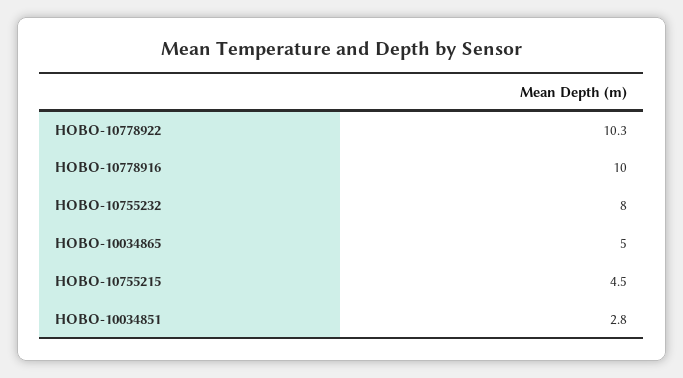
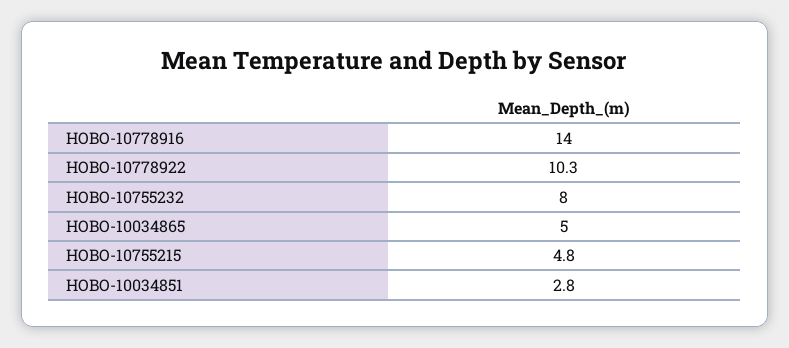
  {
    "HOBO-10778922": 10.3,
-   "HOBO-10778916": 10,
+   "HOBO-10778916": 14,
    "HOBO-10755232": 8,
    "HOBO-10034865": 5,
-   "HOBO-10755215": 4.5,
+   "HOBO-10755215": 4.8,
    "HOBO-10034851": 2.8
  }

